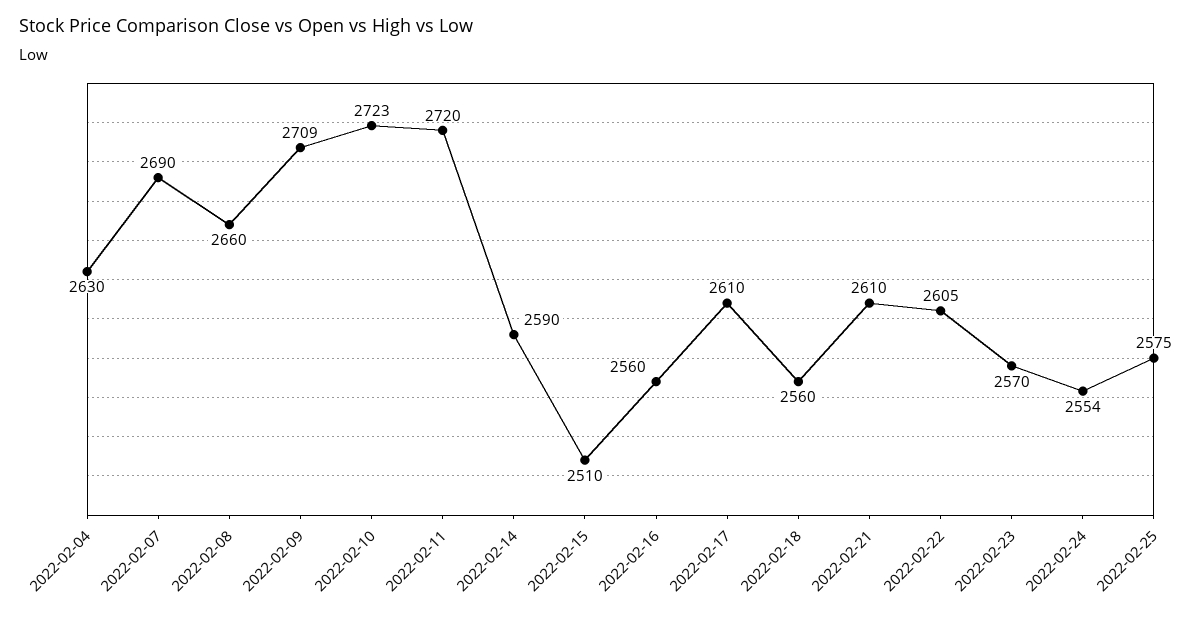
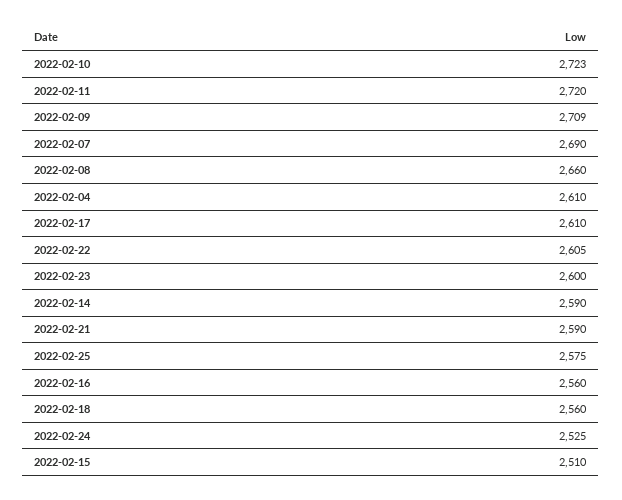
  {
-   "2022-02-04": 2630,
+   "2022-02-04": 2610,
    "2022-02-07": 2690,
    "2022-02-08": 2660,
    "2022-02-09": 2709,
    "2022-02-10": 2723,
    "2022-02-11": 2720,
    "2022-02-14": 2590,
    "2022-02-15": 2510,
    "2022-02-16": 2560,
    "2022-02-17": 2610,
    "2022-02-18": 2560,
-   "2022-02-21": 2610,
+   "2022-02-21": 2590,
    "2022-02-22": 2605,
-   "2022-02-23": 2570,
+   "2022-02-23": 2600,
-   "2022-02-24": 2554,
+   "2022-02-24": 2525,
    "2022-02-25": 2575
  }

